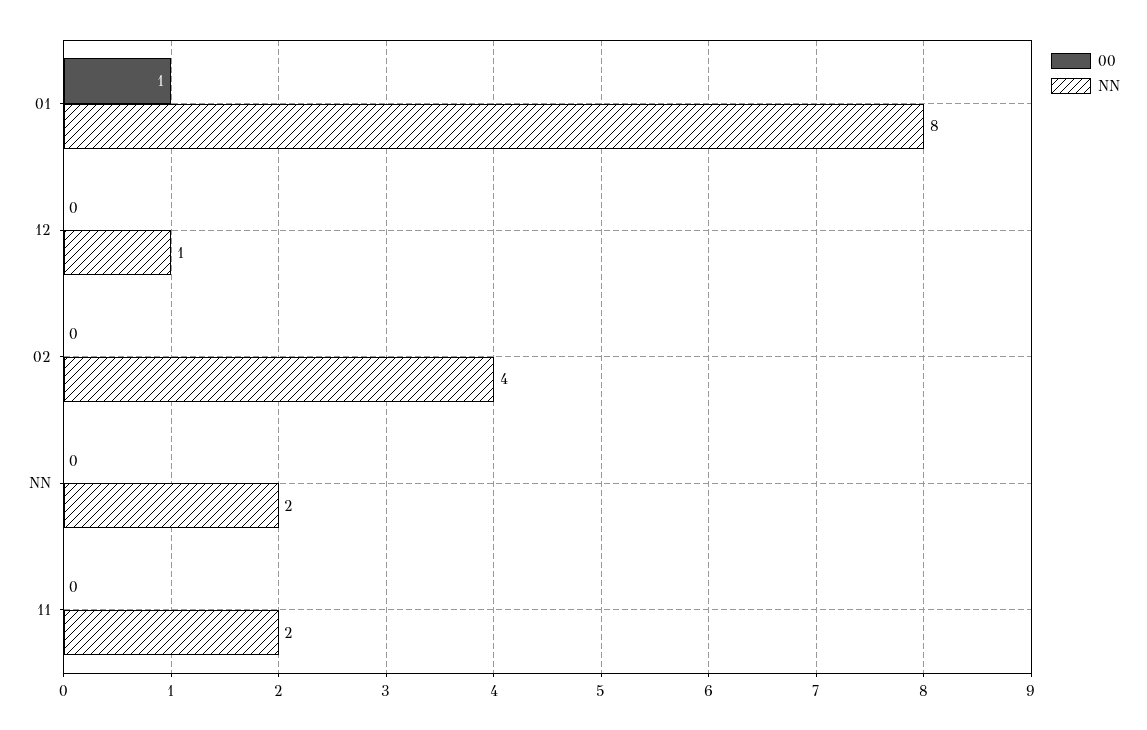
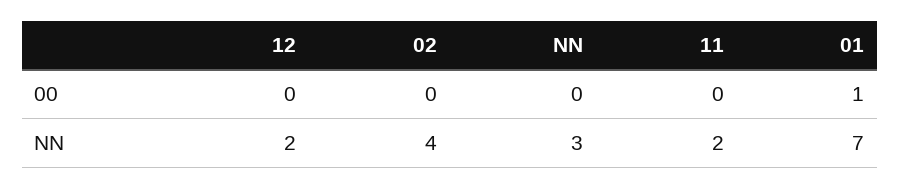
  {
    "00": {
      "01": 1,
      "12": 0,
      "02": 0,
      "NN": 0,
      "11": 0
    },
    "NN": {
-     "01": 8,
+     "01": 7,
-     "12": 1,
+     "12": 2,
      "02": 4,
-     "NN": 2,
+     "NN": 3,
      "11": 2
    }
  }

